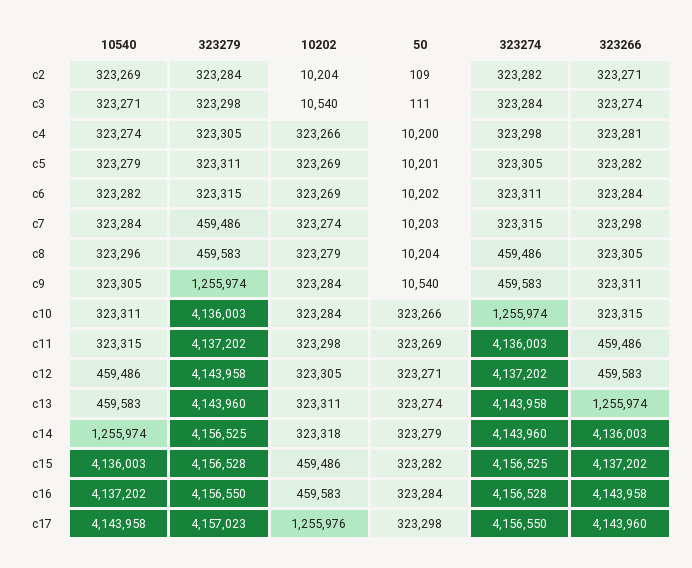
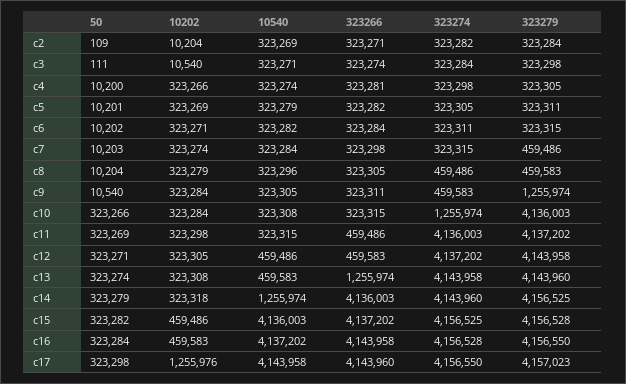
  {
    "10540": {
      "c2": 323269,
      "c3": 323271,
      "c4": 323274,
      "c5": 323279,
      "c6": 323282,
      "c7": 323284,
      "c8": 323296,
      "c9": 323305,
-     "c10": 323311,
+     "c10": 323308,
      "c11": 323315,
      "c12": 459486,
      "c13": 459583,
      "c14": 1255974,
      "c15": 4136003,
      "c16": 4137202,
      "c17": 4143958
    },
    "323279": {
      "c2": 323284,
      "c3": 323298,
      "c4": 323305,
      "c5": 323311,
      "c6": 323315,
      "c7": 459486,
      "c8": 459583,
      "c9": 1255974,
      "c10": 4136003,
      "c11": 4137202,
      "c12": 4143958,
      "c13": 4143960,
      "c14": 4156525,
      "c15": 4156528,
      "c16": 4156550,
      "c17": 4157023
    },
    "10202": {
      "c2": 10204,
      "c3": 10540,
      "c4": 323266,
      "c5": 323269,
-     "c6": 323269,
+     "c6": 323271,
      "c7": 323274,
      "c8": 323279,
      "c9": 323284,
      "c10": 323284,
      "c11": 323298,
      "c12": 323305,
-     "c13": 323311,
+     "c13": 323308,
      "c14": 323318,
      "c15": 459486,
      "c16": 459583,
      "c17": 1255976
    },
    "50": {
      "c2": 109,
      "c3": 111,
      "c4": 10200,
      "c5": 10201,
      "c6": 10202,
      "c7": 10203,
      "c8": 10204,
      "c9": 10540,
      "c10": 323266,
      "c11": 323269,
      "c12": 323271,
      "c13": 323274,
      "c14": 323279,
      "c15": 323282,
      "c16": 323284,
      "c17": 323298
    },
    "323274": {
      "c2": 323282,
      "c3": 323284,
      "c4": 323298,
      "c5": 323305,
      "c6": 323311,
      "c7": 323315,
      "c8": 459486,
      "c9": 459583,
      "c10": 1255974,
      "c11": 4136003,
      "c12": 4137202,
      "c13": 4143958,
      "c14": 4143960,
      "c15": 4156525,
      "c16": 4156528,
      "c17": 4156550
    },
    "323266": {
      "c2": 323271,
      "c3": 323274,
      "c4": 323281,
      "c5": 323282,
      "c6": 323284,
      "c7": 323298,
      "c8": 323305,
      "c9": 323311,
      "c10": 323315,
      "c11": 459486,
      "c12": 459583,
      "c13": 1255974,
      "c14": 4136003,
      "c15": 4137202,
      "c16": 4143958,
      "c17": 4143960
    }
  }

